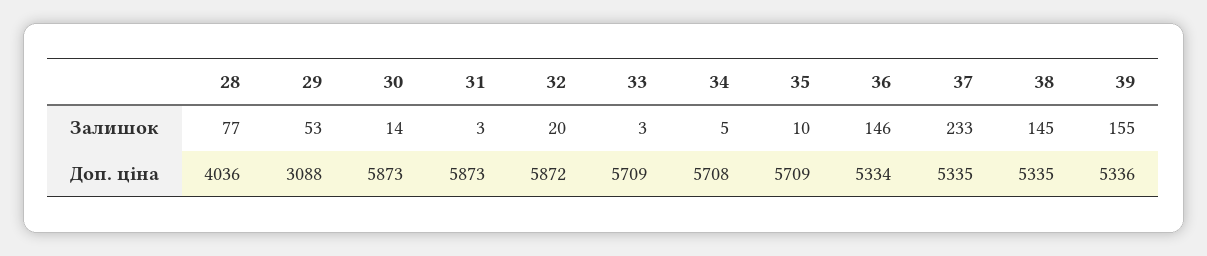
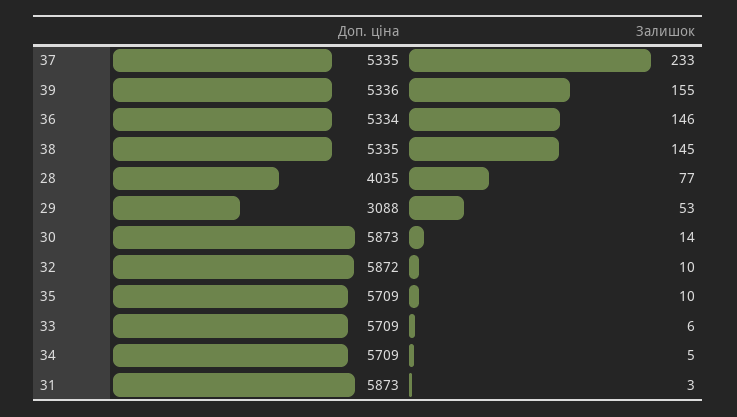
  {
    "28": {
      "Залишок": 77,
-     "Доп. ціна": 4036
+     "Доп. ціна": 4035
    },
    "29": {
      "Залишок": 53,
      "Доп. ціна": 3088
    },
    "30": {
      "Залишок": 14,
      "Доп. ціна": 5873
    },
    "31": {
      "Залишок": 3,
      "Доп. ціна": 5873
    },
    "32": {
-     "Залишок": 20,
+     "Залишок": 10,
      "Доп. ціна": 5872
    },
    "33": {
-     "Залишок": 3,
+     "Залишок": 6,
      "Доп. ціна": 5709
    },
    "34": {
      "Залишок": 5,
-     "Доп. ціна": 5708
+     "Доп. ціна": 5709
    },
    "35": {
      "Залишок": 10,
      "Доп. ціна": 5709
    },
    "36": {
      "Залишок": 146,
      "Доп. ціна": 5334
    },
    "37": {
      "Залишок": 233,
      "Доп. ціна": 5335
    },
    "38": {
      "Залишок": 145,
      "Доп. ціна": 5335
    },
    "39": {
      "Залишок": 155,
      "Доп. ціна": 5336
    }
  }

